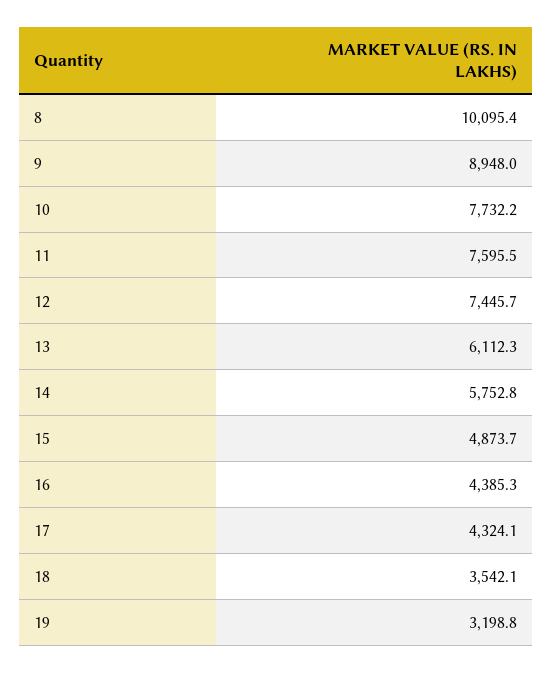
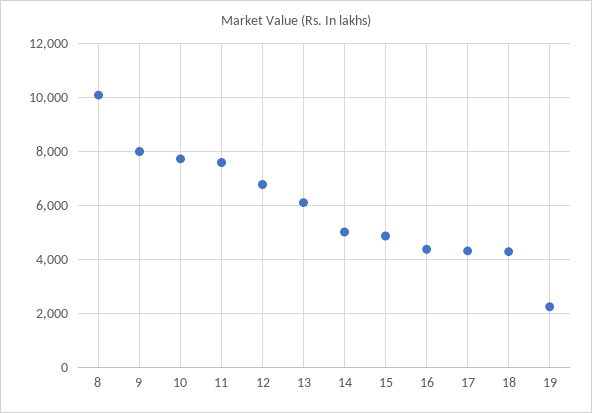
  {
    "8": 10095.4,
-   "9": 8948,
+   "9": 8000,
    "10": 7732.2,
    "11": 7595.5,
-   "12": 7445.7,
+   "12": 6750,
    "13": 6112.3,
-   "14": 5752.8,
+   "14": 5000,
    "15": 4873.7,
    "16": 4385.3,
    "17": 4324.1,
-   "18": 3542.1,
+   "18": 4250,
-   "19": 3198.8
+   "19": 2250
  }

